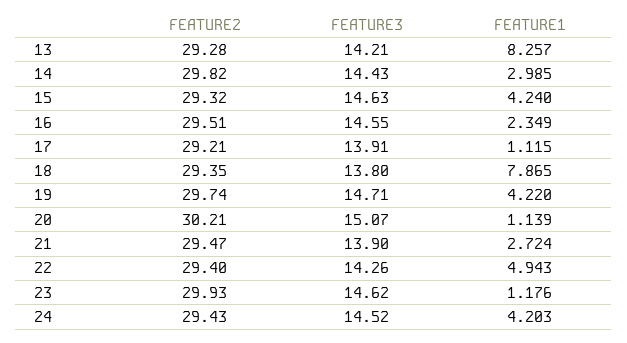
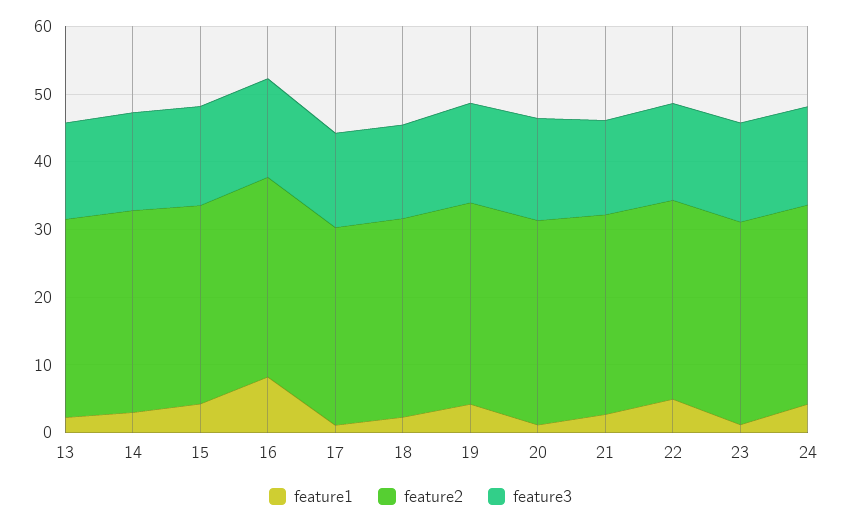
  {
    "FEATURE2": {
      "13": 29.28,
      "14": 29.82,
      "15": 29.32,
      "16": 29.51,
      "17": 29.21,
      "18": 29.35,
      "19": 29.74,
      "20": 30.21,
      "21": 29.47,
      "22": 29.4,
      "23": 29.93,
      "24": 29.43
    },
    "FEATURE3": {
      "13": 14.21,
      "14": 14.43,
      "15": 14.63,
      "16": 14.55,
      "17": 13.91,
      "18": 13.8,
      "19": 14.71,
      "20": 15.07,
      "21": 13.9,
      "22": 14.26,
      "23": 14.62,
      "24": 14.52
    },
    "FEATURE1": {
-     "13": 8.257,
+     "13": 2,
      "14": 2.985,
      "15": 4.24,
-     "16": 2.349,
+     "16": 8,
      "17": 1.115,
-     "18": 7.865,
+     "18": 2,
      "19": 4.22,
      "20": 1.139,
      "21": 2.724,
      "22": 4.943,
      "23": 1.176,
      "24": 4.203
    }
  }

